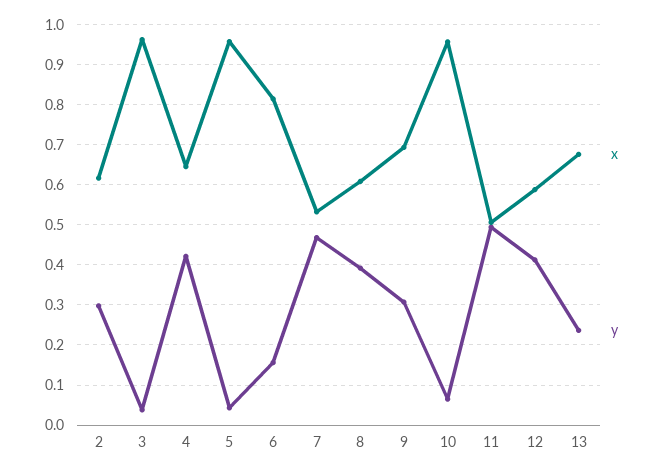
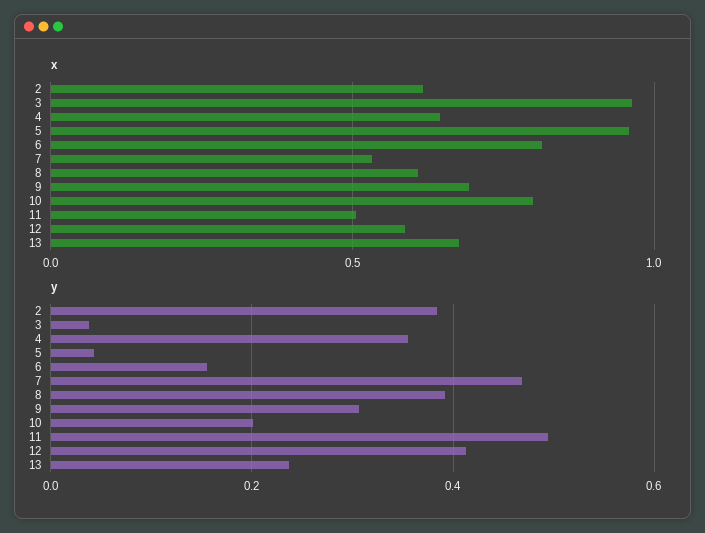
  {
    "x": {
      "2": 0.62,
      "3": 0.96,
      "4": 0.64,
      "5": 0.96,
      "6": 0.82,
      "7": 0.54,
      "8": 0.6,
      "9": 0.7,
-     "10": 0.96,
+     "10": 0.8,
      "11": 0.5,
      "12": 0.58,
      "13": 0.68
    },
    "y": {
-     "2": 0.3,
+     "2": 0.38,
      "3": 0.04,
-     "4": 0.42,
+     "4": 0.36,
      "5": 0.04,
      "6": 0.16,
      "7": 0.46,
      "8": 0.4,
      "9": 0.3,
-     "10": 0.06,
+     "10": 0.2,
      "11": 0.5,
      "12": 0.42,
      "13": 0.24
    }
  }

